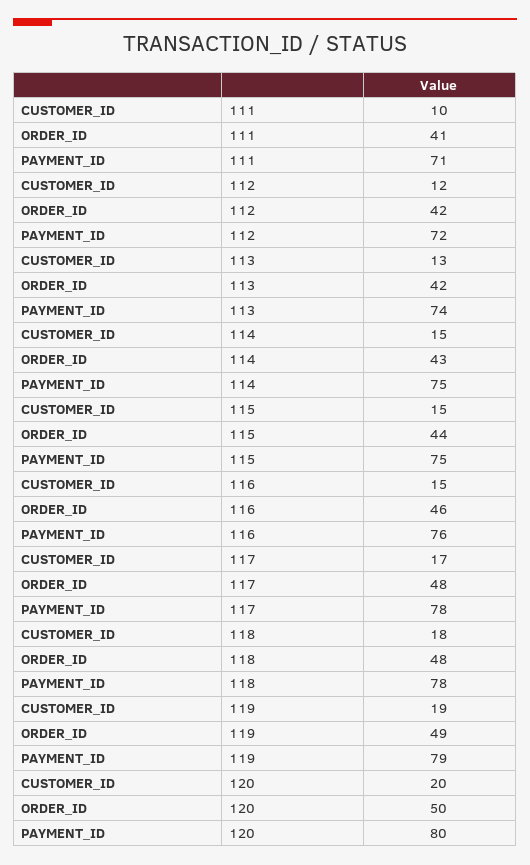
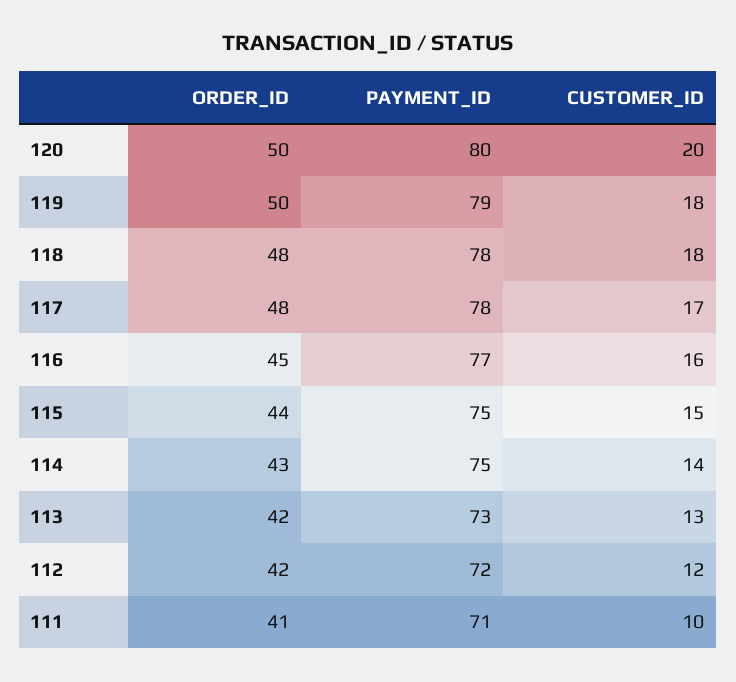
  {
    "CUSTOMER_ID": {
      "111": 10,
      "112": 12,
      "113": 13,
-     "114": 15,
+     "114": 14,
      "115": 15,
-     "116": 15,
+     "116": 16,
      "117": 17,
      "118": 18,
-     "119": 19,
+     "119": 18,
      "120": 20
    },
    "ORDER_ID": {
      "111": 41,
      "112": 42,
      "113": 42,
      "114": 43,
      "115": 44,
-     "116": 46,
+     "116": 45,
      "117": 48,
      "118": 48,
-     "119": 49,
+     "119": 50,
      "120": 50
    },
    "PAYMENT_ID": {
      "111": 71,
      "112": 72,
-     "113": 74,
+     "113": 73,
      "114": 75,
      "115": 75,
-     "116": 76,
+     "116": 77,
      "117": 78,
      "118": 78,
      "119": 79,
      "120": 80
    }
  }

